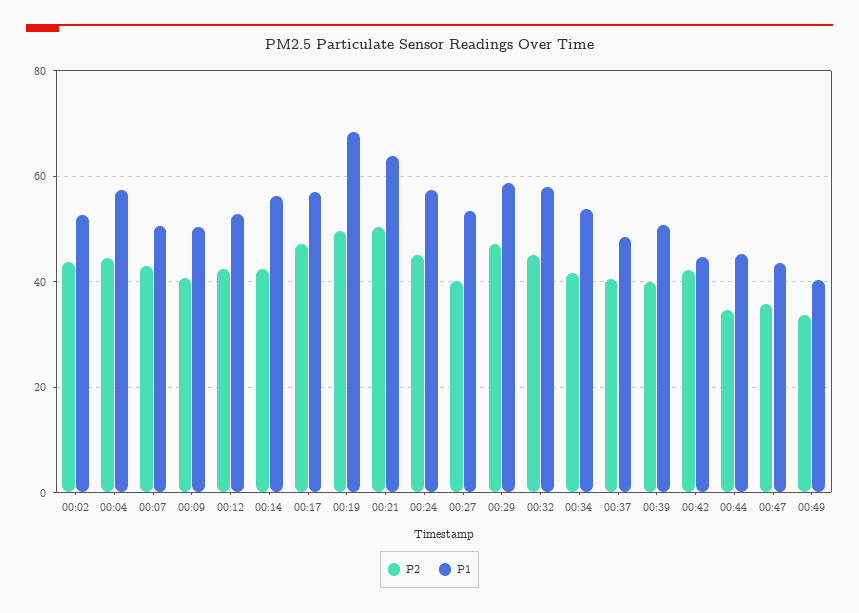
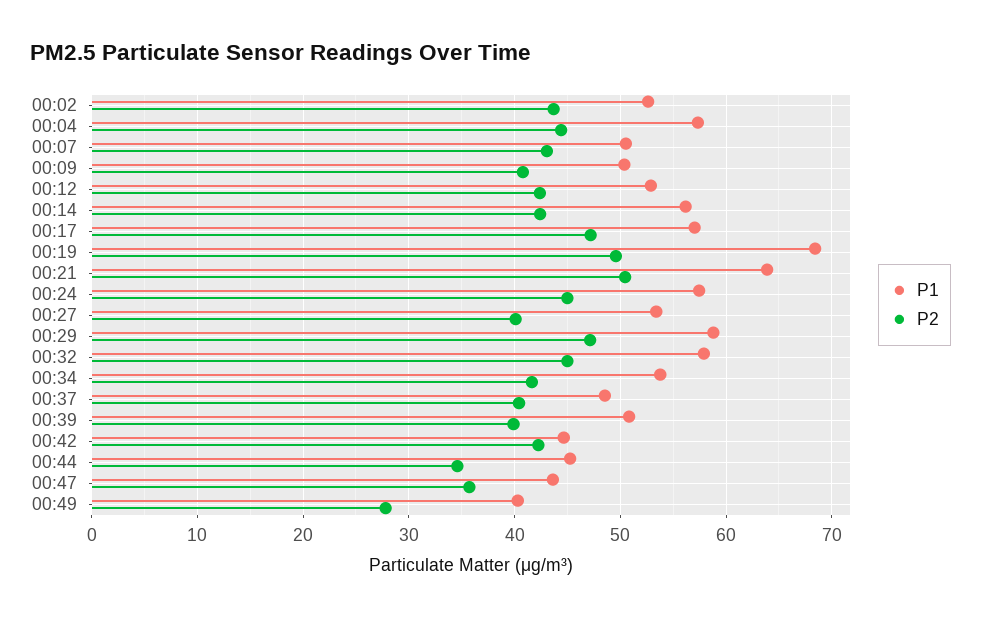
  {
    "P2": {
      "00:02": 44,
      "00:04": 44,
      "00:07": 43,
      "00:09": 41,
      "00:12": 42,
      "00:14": 42,
      "00:17": 47,
      "00:19": 50,
      "00:21": 50,
      "00:24": 45,
      "00:27": 40,
      "00:29": 47,
      "00:32": 45,
      "00:34": 42,
      "00:37": 40,
      "00:39": 40,
      "00:42": 42,
      "00:44": 35,
      "00:47": 36,
-     "00:49": 34
+     "00:49": 28
    },
    "P1": {
      "00:02": 53,
      "00:04": 57,
      "00:07": 51,
      "00:09": 50,
      "00:12": 53,
      "00:14": 56,
      "00:17": 57,
      "00:19": 68,
      "00:21": 64,
      "00:24": 57,
      "00:27": 53,
      "00:29": 59,
      "00:32": 58,
      "00:34": 54,
      "00:37": 49,
      "00:39": 51,
      "00:42": 45,
      "00:44": 45,
      "00:47": 44,
      "00:49": 40
    }
  }

